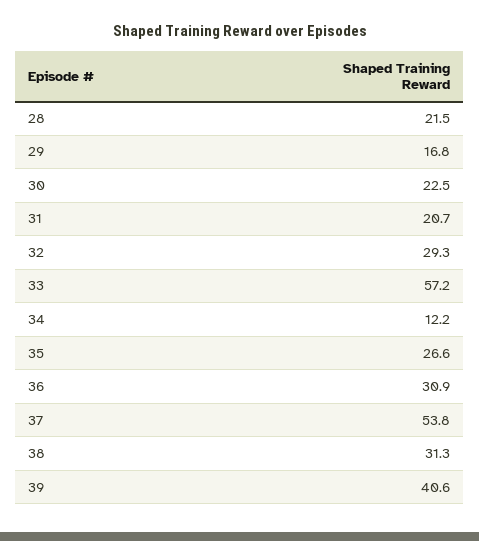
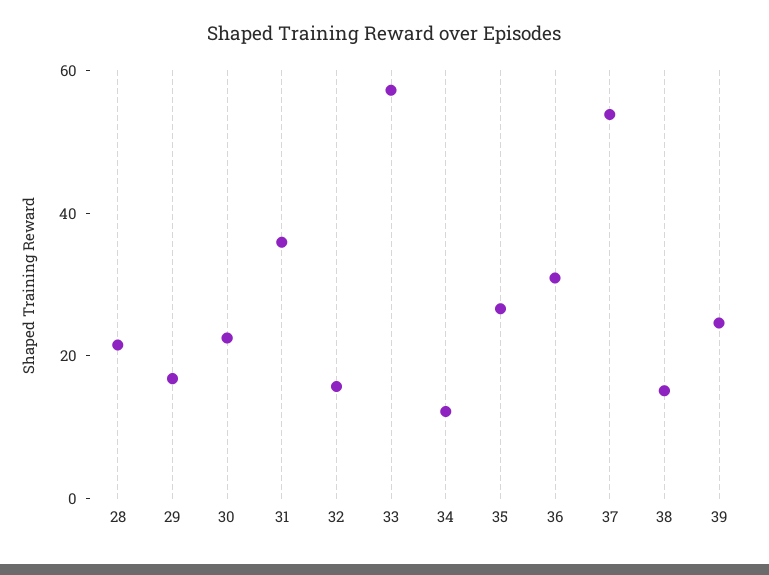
  {
    "28": 21.5,
    "29": 16.8,
    "30": 22.5,
-   "31": 20.7,
+   "31": 35,
-   "32": 29.3,
+   "32": 15,
    "33": 57.2,
    "34": 12.2,
    "35": 26.6,
    "36": 30.9,
    "37": 53.8,
-   "38": 31.3,
+   "38": 15,
-   "39": 40.6
+   "39": 25
  }

